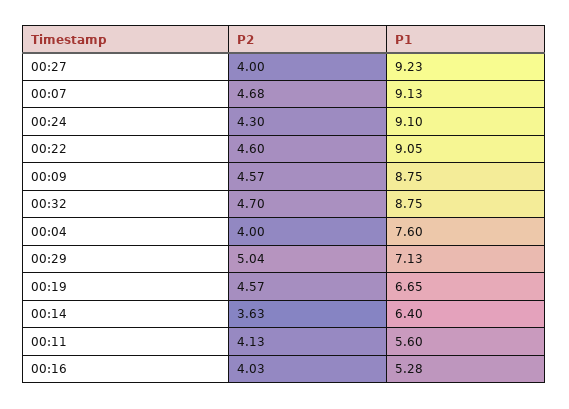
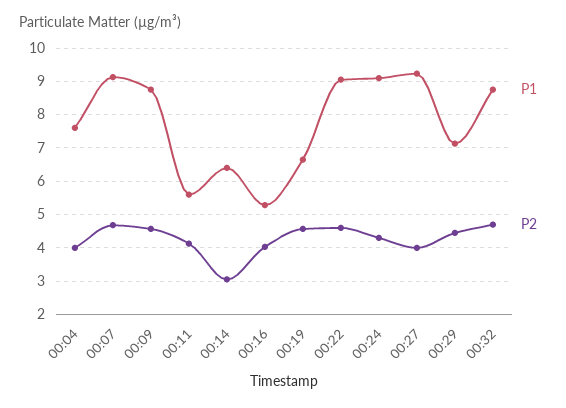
  {
    "P2": {
      "00:27": 4,
      "00:07": 4.68,
      "00:24": 4.3,
      "00:22": 4.6,
      "00:09": 4.57,
      "00:32": 4.7,
      "00:04": 4,
-     "00:29": 5.04,
+     "00:29": 4.4,
      "00:19": 4.57,
-     "00:14": 3.63,
+     "00:14": 3,
      "00:11": 4.13,
      "00:16": 4.03
    },
    "P1": {
      "00:27": 9.23,
      "00:07": 9.13,
      "00:24": 9.1,
      "00:22": 9.05,
      "00:09": 8.75,
      "00:32": 8.75,
      "00:04": 7.6,
      "00:29": 7.13,
      "00:19": 6.65,
      "00:14": 6.4,
      "00:11": 5.6,
      "00:16": 5.28
    }
  }

